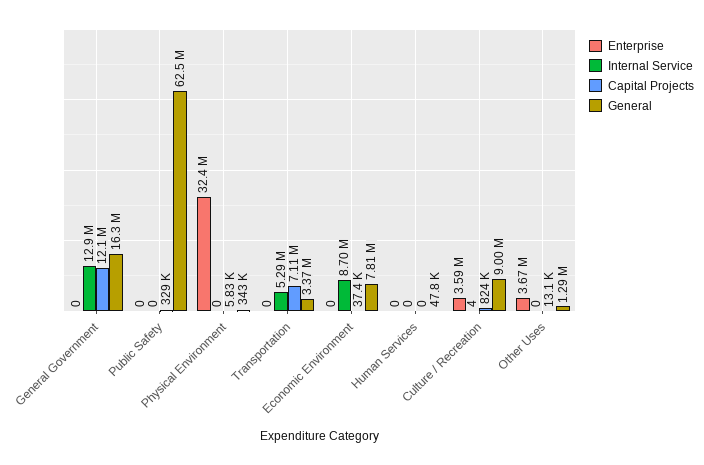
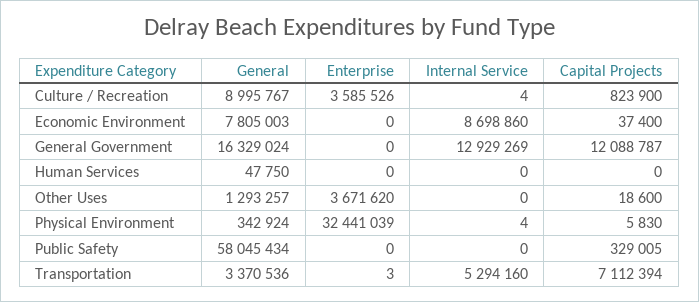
  {
    "Enterprise": {
      "General Government": 0,
      "Public Safety": 0,
      "Physical Environment": 32441039,
-     "Transportation": 0,
+     "Transportation": 3,
      "Economic Environment": 0,
      "Human Services": 0,
      "Culture / Recreation": 3585526,
      "Other Uses": 3671620
    },
    "Internal Service": {
      "General Government": 12929269,
      "Public Safety": 0,
-     "Physical Environment": 0,
+     "Physical Environment": 4,
      "Transportation": 5294160,
      "Economic Environment": 8698860,
      "Human Services": 0,
      "Culture / Recreation": 4,
      "Other Uses": 0
    },
    "Capital Projects": {
      "General Government": 12088787,
      "Public Safety": 329005,
      "Physical Environment": 5830,
      "Transportation": 7112394,
      "Economic Environment": 37400,
      "Human Services": 0,
      "Culture / Recreation": 823900,
-     "Other Uses": 13100
+     "Other Uses": 18600
    },
    "General": {
      "General Government": 16329024,
-     "Public Safety": 62500000,
+     "Public Safety": 58045434,
      "Physical Environment": 342924,
      "Transportation": 3370536,
      "Economic Environment": 7805003,
      "Human Services": 47750,
      "Culture / Recreation": 8995767,
      "Other Uses": 1293257
    }
  }

